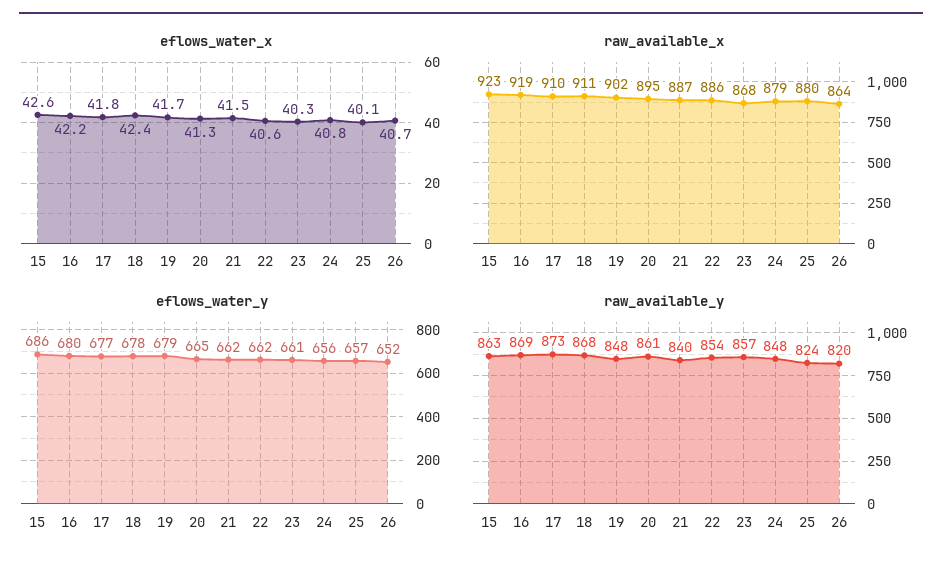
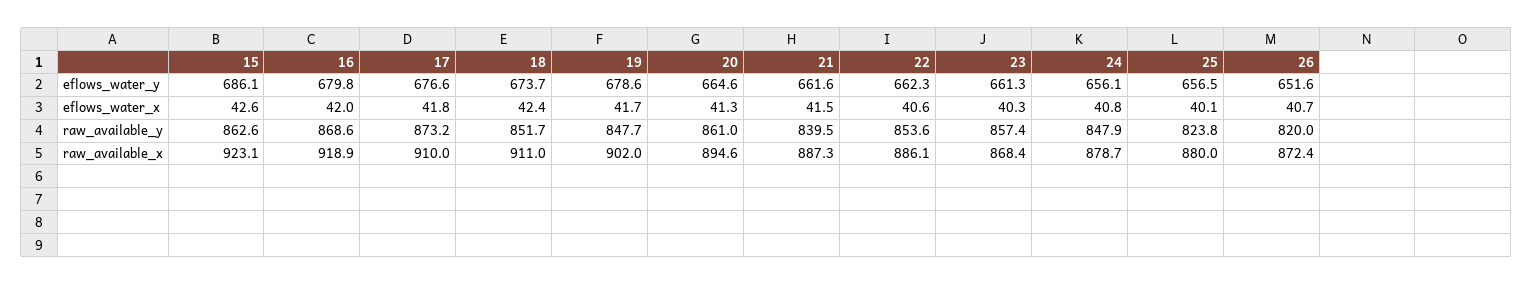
  {
    "eflows_water_x": {
      "15": 42.6,
-     "16": 42.2,
+     "16": 42,
      "17": 41.8,
      "18": 42.4,
      "19": 41.7,
      "20": 41.3,
      "21": 41.5,
      "22": 40.6,
      "23": 40.3,
      "24": 40.8,
      "25": 40.1,
      "26": 40.7
    },
    "raw_available_x": {
      "15": 923.1,
      "16": 918.9,
      "17": 910,
      "18": 911,
      "19": 902,
      "20": 894.6,
      "21": 887.3,
      "22": 886.1,
      "23": 868.4,
      "24": 878.7,
      "25": 880,
-     "26": 864
+     "26": 872.4
    },
    "eflows_water_y": {
      "15": 686.1,
      "16": 679.8,
      "17": 676.6,
-     "18": 678,
+     "18": 673.7,
      "19": 678.6,
      "20": 664.6,
      "21": 661.6,
      "22": 662.3,
      "23": 661.3,
      "24": 656.1,
      "25": 656.5,
      "26": 651.6
    },
    "raw_available_y": {
      "15": 862.6,
      "16": 868.6,
      "17": 873.2,
-     "18": 868,
+     "18": 851.7,
      "19": 847.7,
      "20": 861,
      "21": 839.5,
      "22": 853.6,
      "23": 857.4,
      "24": 847.9,
      "25": 823.8,
      "26": 820
    }
  }

